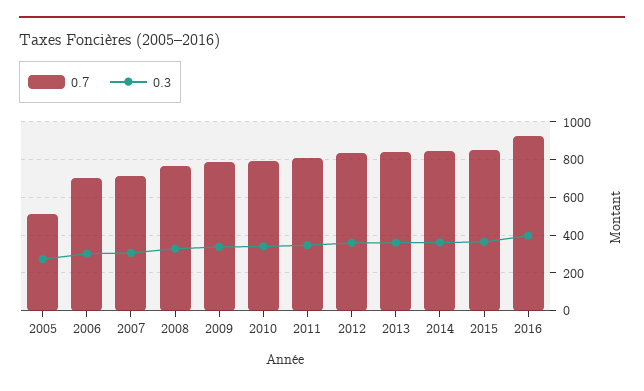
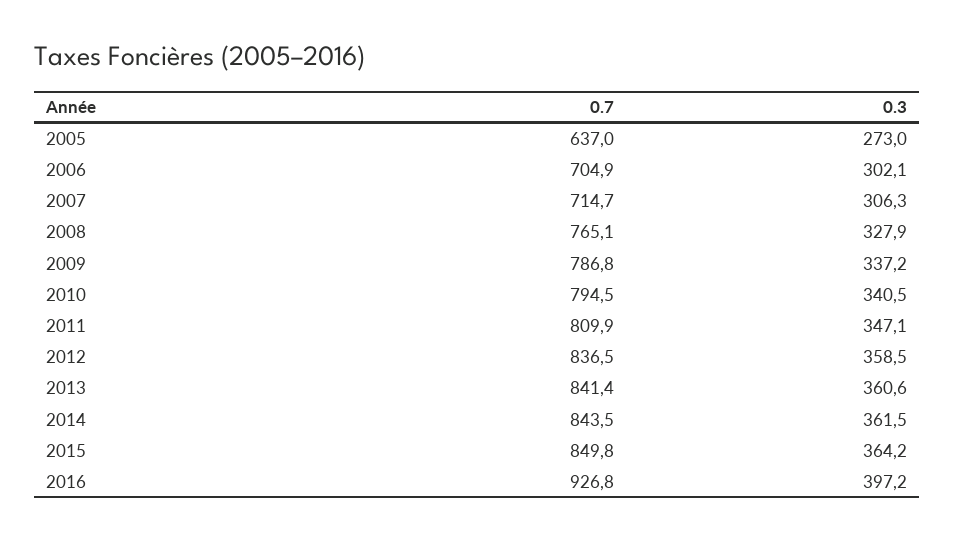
  {
    "0.7": {
-     "2005": 500,
+     "2005": 637,
      "2006": 704.9,
      "2007": 714.7,
      "2008": 765.1,
      "2009": 786.8,
      "2010": 794.5,
      "2011": 809.9,
      "2012": 836.5,
      "2013": 841.4,
      "2014": 843.5,
      "2015": 849.8,
      "2016": 926.8
    },
    "0.3": {
      "2005": 273,
      "2006": 302.1,
      "2007": 306.3,
      "2008": 327.9,
      "2009": 337.2,
      "2010": 340.5,
      "2011": 347.1,
      "2012": 358.5,
      "2013": 360.6,
      "2014": 361.5,
      "2015": 364.2,
      "2016": 397.2
    }
  }

